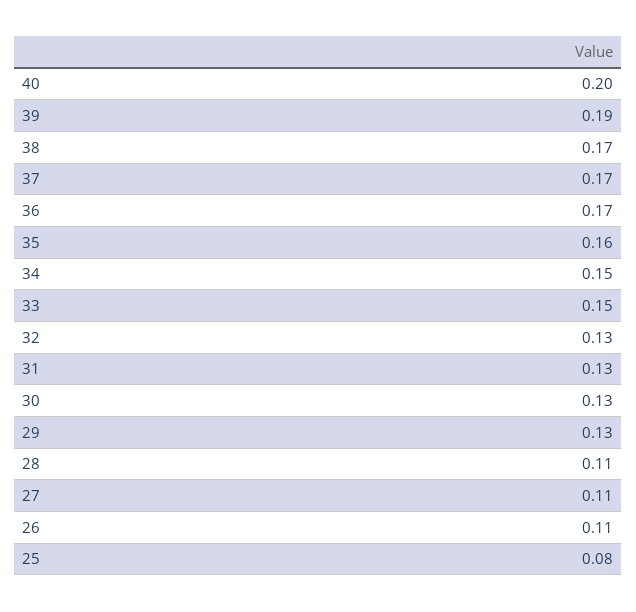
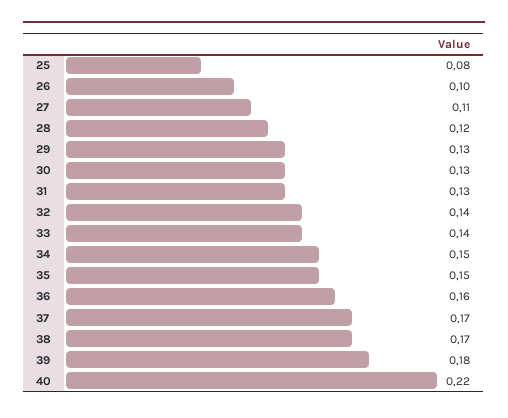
  {
-   "40": 0.2,
+   "40": 0.22,
-   "39": 0.19,
+   "39": 0.18,
    "38": 0.17,
    "37": 0.17,
-   "36": 0.17,
+   "36": 0.16,
-   "35": 0.16,
+   "35": 0.15,
    "34": 0.15,
-   "33": 0.15,
+   "33": 0.14,
-   "32": 0.13,
+   "32": 0.14,
    "31": 0.13,
    "30": 0.13,
    "29": 0.13,
-   "28": 0.11,
+   "28": 0.12,
    "27": 0.11,
-   "26": 0.11,
+   "26": 0.1,
    "25": 0.08
  }

